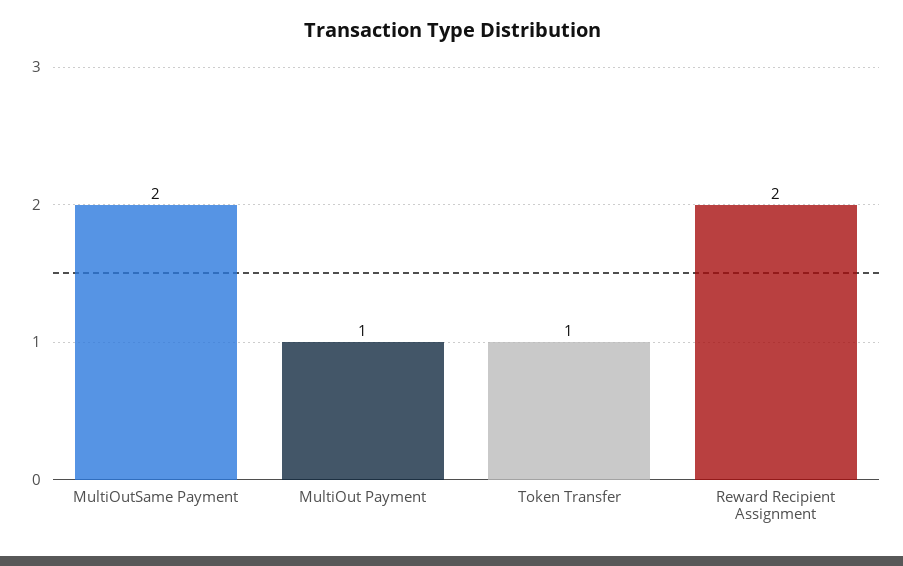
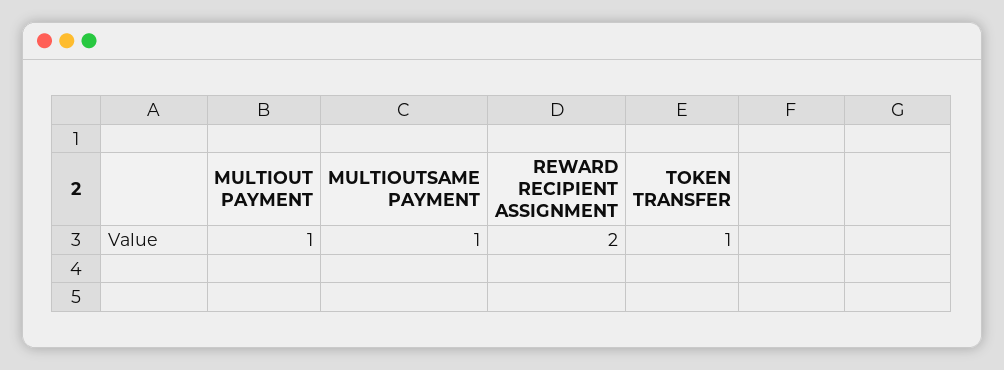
  {
-   "MultiOutSame Payment": 2,
+   "MultiOutSame Payment": 1,
    "MultiOut Payment": 1,
    "Token Transfer": 1,
    "Reward Recipient Assignment": 2
  }

